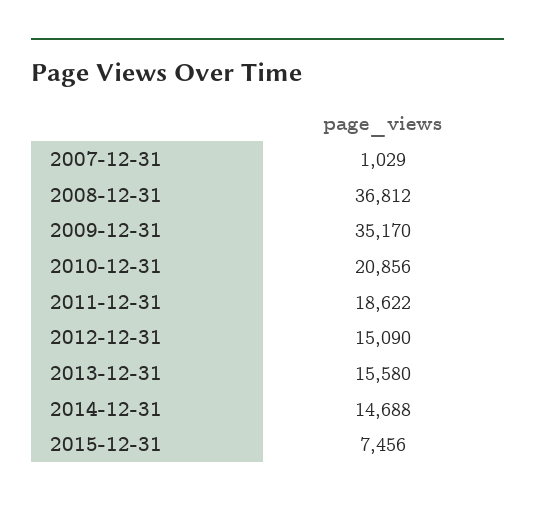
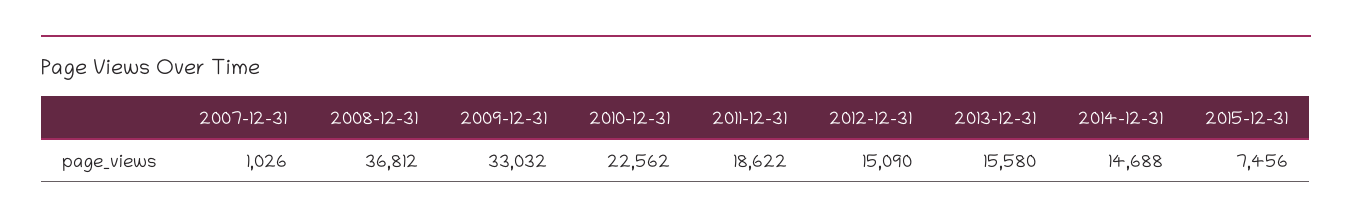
  {
-   "2007-12-31": 1029,
+   "2007-12-31": 1026,
    "2008-12-31": 36812,
-   "2009-12-31": 35170,
+   "2009-12-31": 33032,
-   "2010-12-31": 20856,
+   "2010-12-31": 22562,
    "2011-12-31": 18622,
    "2012-12-31": 15090,
    "2013-12-31": 15580,
    "2014-12-31": 14688,
    "2015-12-31": 7456
  }

